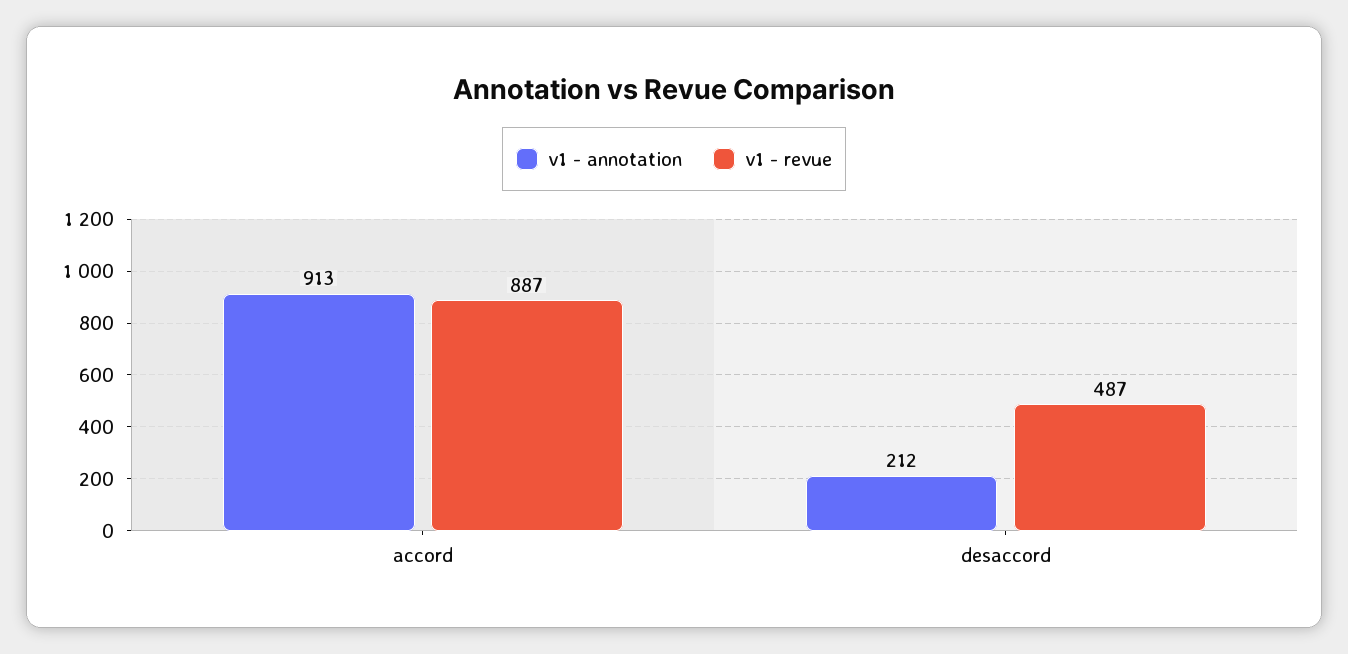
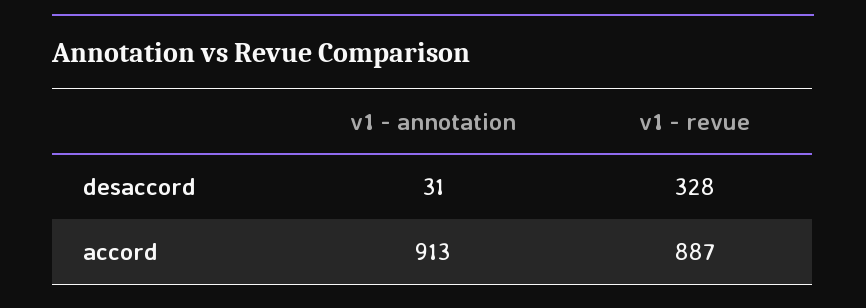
  {
    "v1 - annotation": {
      "accord": 913,
-     "desaccord": 212
+     "desaccord": 31
    },
    "v1 - revue": {
      "accord": 887,
-     "desaccord": 487
+     "desaccord": 328
    }
  }

